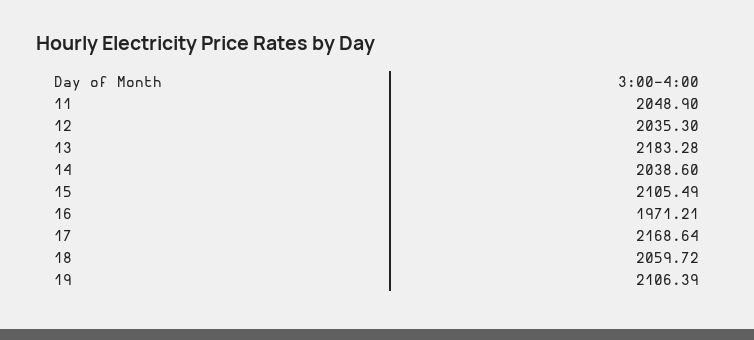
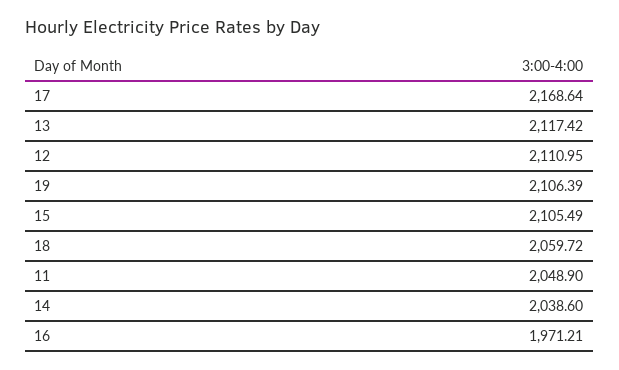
  {
    "11": 2048.9,
-   "12": 2035.3,
+   "12": 2110.95,
-   "13": 2183.28,
+   "13": 2117.42,
    "14": 2038.6,
    "15": 2105.49,
    "16": 1971.21,
    "17": 2168.64,
    "18": 2059.72,
    "19": 2106.39
  }

